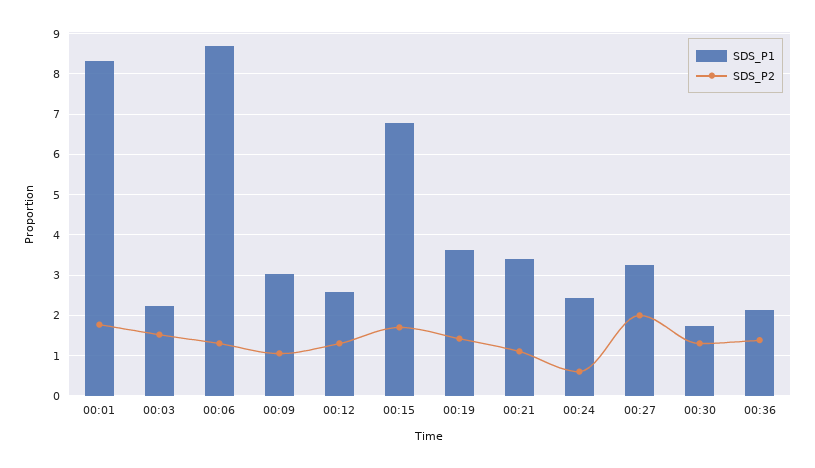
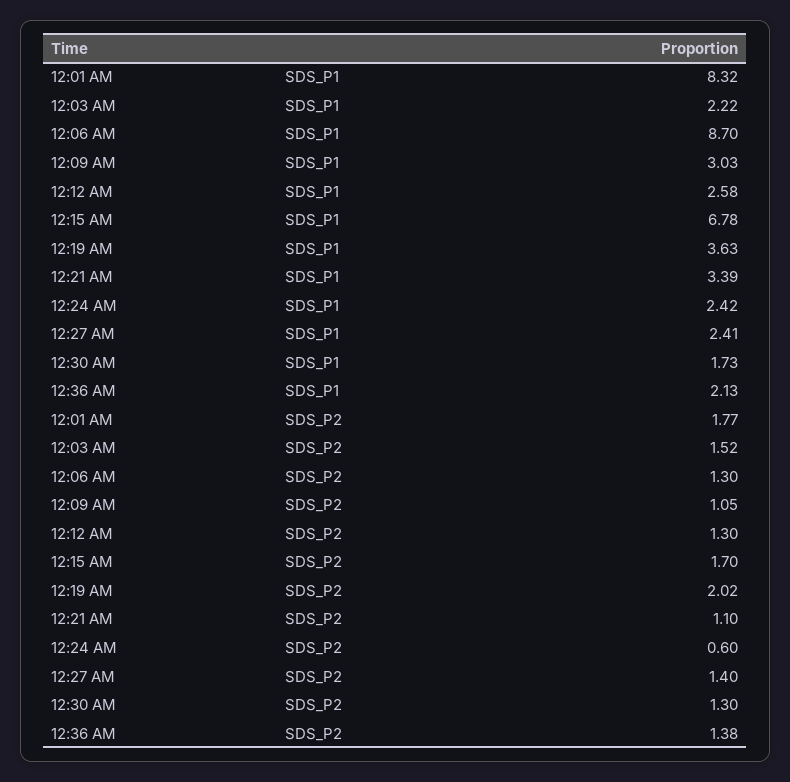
  {
    "SDS_P1": {
      "00:01": 8.32,
      "00:03": 2.22,
      "00:06": 8.7,
      "00:09": 3.03,
      "00:12": 2.58,
      "00:15": 6.78,
      "00:19": 3.63,
      "00:21": 3.39,
      "00:24": 2.42,
-     "00:27": 3.2,
+     "00:27": 2.41,
      "00:30": 1.73,
      "00:36": 2.13
    },
    "SDS_P2": {
      "00:01": 1.77,
      "00:03": 1.52,
      "00:06": 1.3,
      "00:09": 1.05,
      "00:12": 1.3,
      "00:15": 1.7,
-     "00:19": 1.4,
+     "00:19": 2.02,
      "00:21": 1.1,
      "00:24": 0.6,
-     "00:27": 2,
+     "00:27": 1.4,
      "00:30": 1.3,
      "00:36": 1.38
    }
  }

